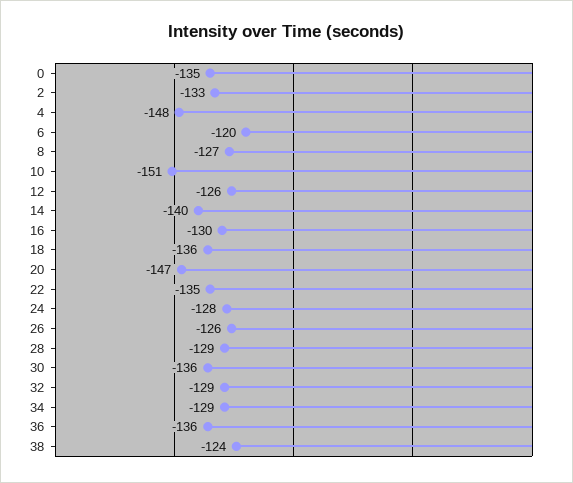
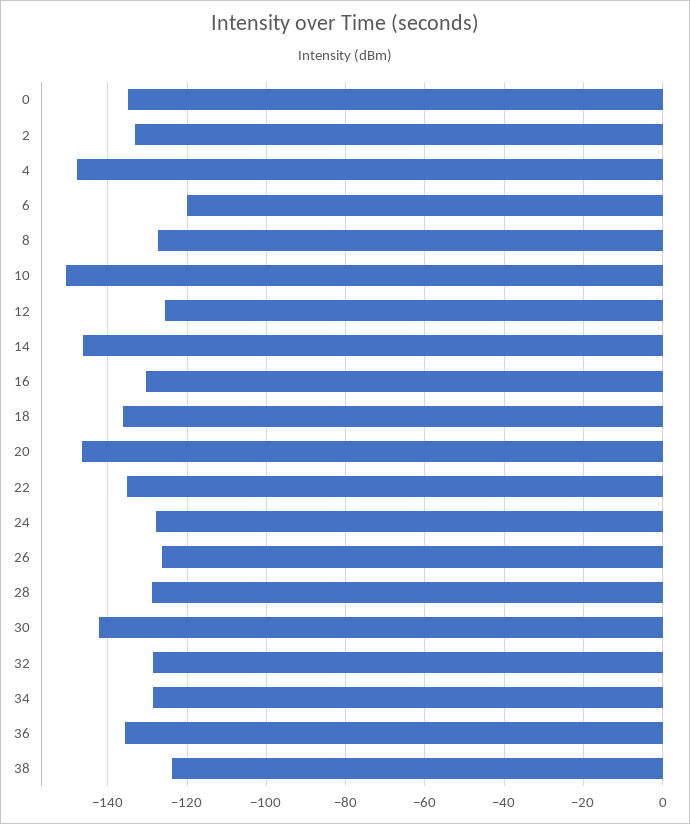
  {
    "0": -135,
    "2": -133,
    "4": -148,
    "6": -120,
    "8": -127,
    "10": -151,
    "12": -126,
-   "14": -140,
+   "14": -146,
    "16": -130,
    "18": -136,
    "20": -147,
    "22": -135,
    "24": -128,
    "26": -126,
    "28": -129,
-   "30": -136,
+   "30": -142,
    "32": -129,
    "34": -129,
    "36": -136,
    "38": -124
  }

